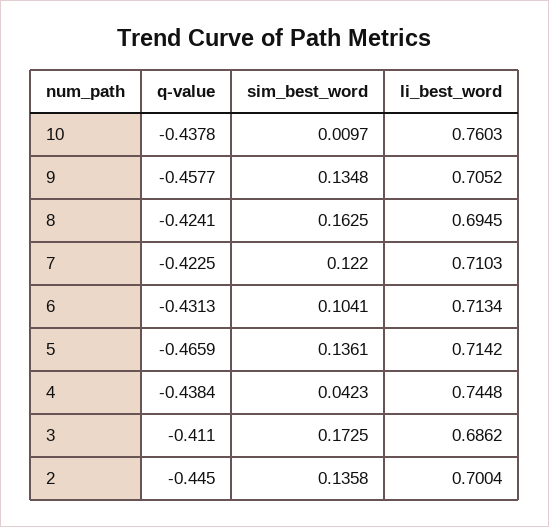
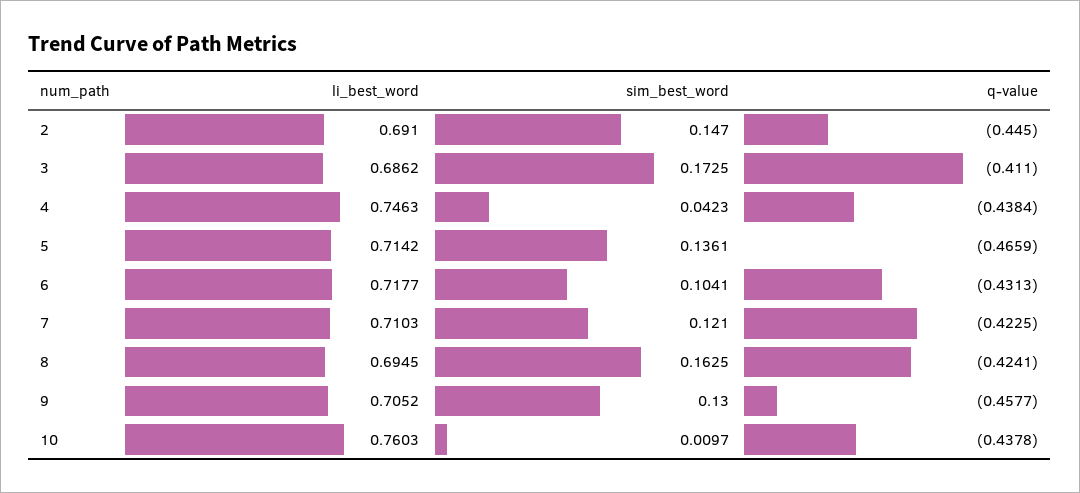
  {
    "q-value": {
      "10": -0.4378,
      "9": -0.4577,
      "8": -0.4241,
      "7": -0.4225,
      "6": -0.4313,
      "5": -0.4659,
      "4": -0.4384,
      "3": -0.411,
      "2": -0.445
    },
    "sim_best_word": {
      "10": 0.0097,
-     "9": 0.1348,
+     "9": 0.13,
      "8": 0.1625,
-     "7": 0.122,
+     "7": 0.121,
      "6": 0.1041,
      "5": 0.1361,
      "4": 0.0423,
      "3": 0.1725,
-     "2": 0.1358
+     "2": 0.147
    },
    "li_best_word": {
      "10": 0.7603,
      "9": 0.7052,
      "8": 0.6945,
      "7": 0.7103,
-     "6": 0.7134,
+     "6": 0.7177,
      "5": 0.7142,
-     "4": 0.7448,
+     "4": 0.7463,
      "3": 0.6862,
-     "2": 0.7004
+     "2": 0.691
    }
  }

